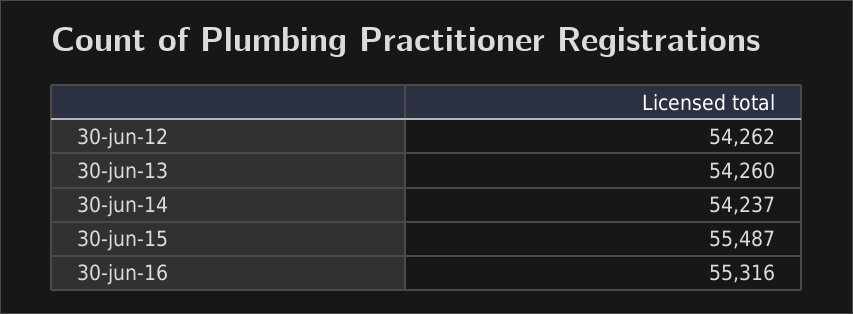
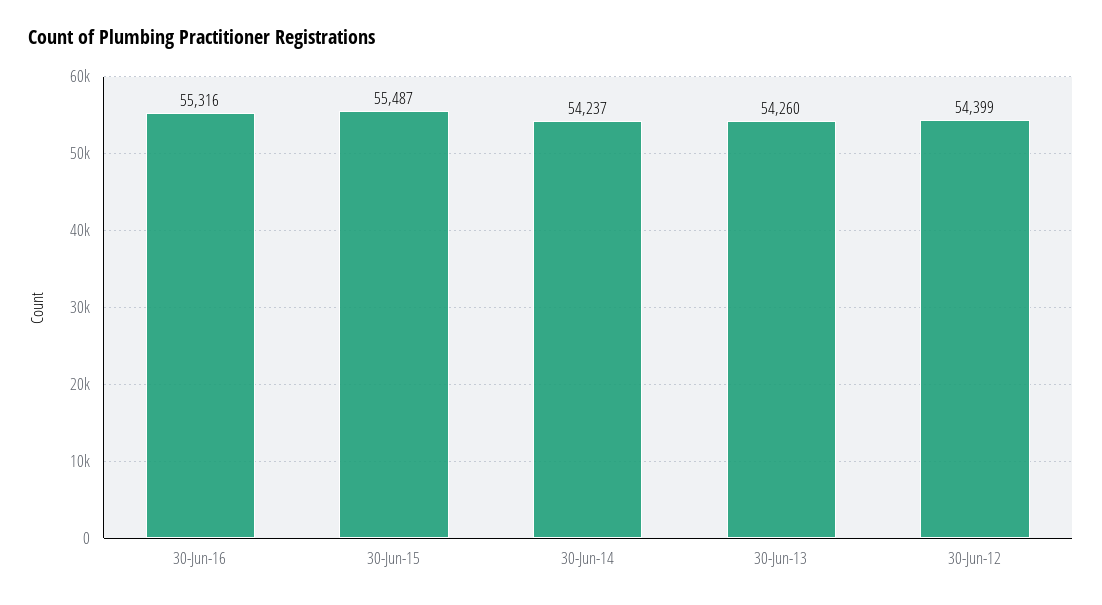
  {
-   "30-jun-12": 54262,
+   "30-jun-12": 54399,
    "30-jun-13": 54260,
    "30-jun-14": 54237,
    "30-jun-15": 55487,
    "30-jun-16": 55316
  }

